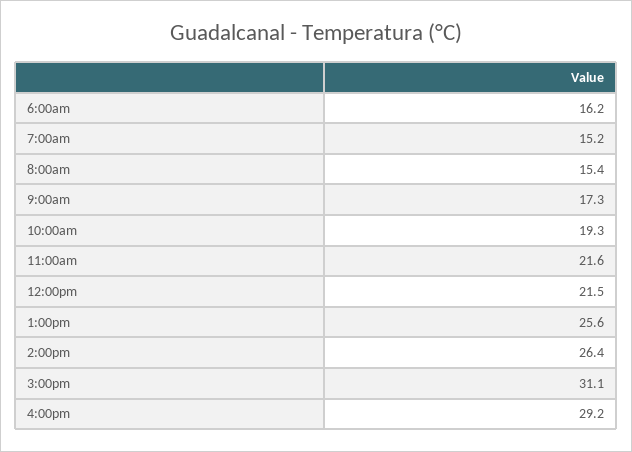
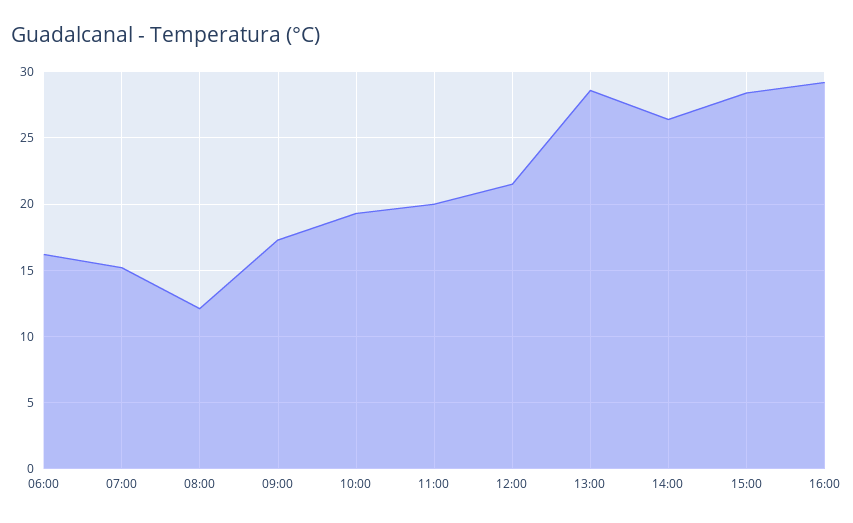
  {
    "6:00am": 16.2,
    "7:00am": 15.2,
-   "8:00am": 15.4,
+   "8:00am": 12,
    "9:00am": 17.3,
    "10:00am": 19.3,
-   "11:00am": 21.6,
+   "11:00am": 20,
    "12:00pm": 21.5,
-   "1:00pm": 25.6,
+   "1:00pm": 28.5,
    "2:00pm": 26.4,
-   "3:00pm": 31.1,
+   "3:00pm": 28.5,
    "4:00pm": 29.2
  }

